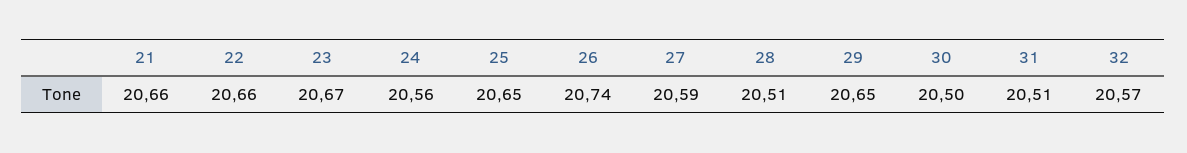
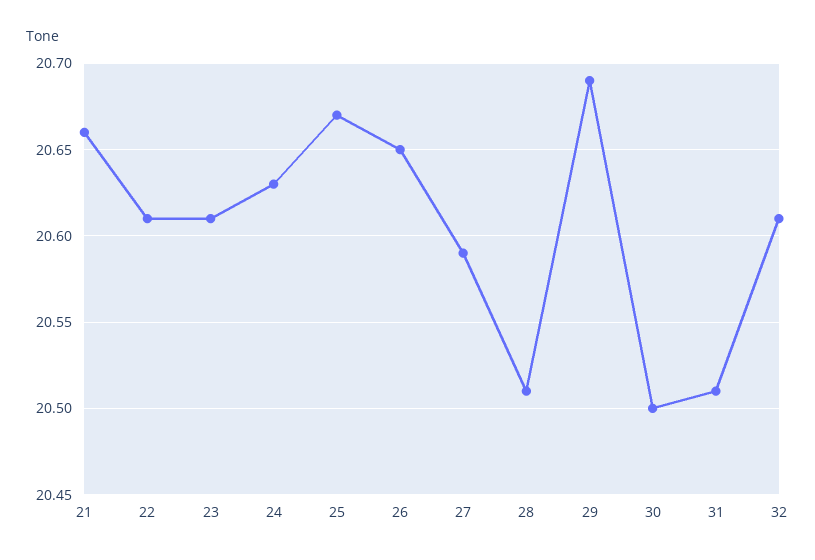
  {
    "21": 20.66,
-   "22": 20.66,
+   "22": 20.61,
-   "23": 20.67,
+   "23": 20.61,
-   "24": 20.56,
+   "24": 20.63,
-   "25": 20.65,
+   "25": 20.67,
-   "26": 20.74,
+   "26": 20.65,
    "27": 20.59,
    "28": 20.51,
-   "29": 20.65,
+   "29": 20.69,
    "30": 20.5,
    "31": 20.51,
-   "32": 20.57
+   "32": 20.61
  }

